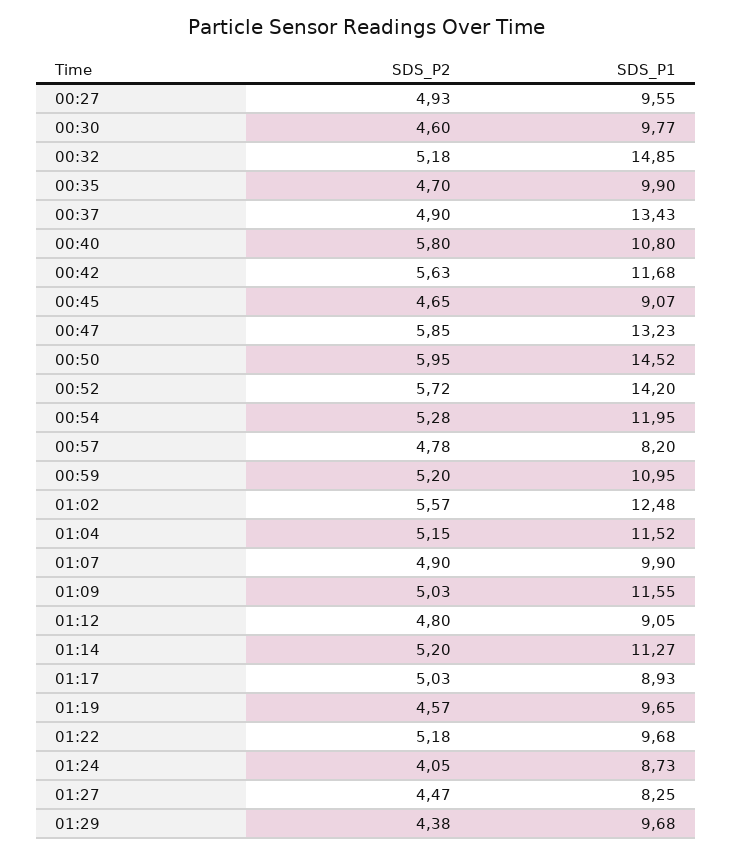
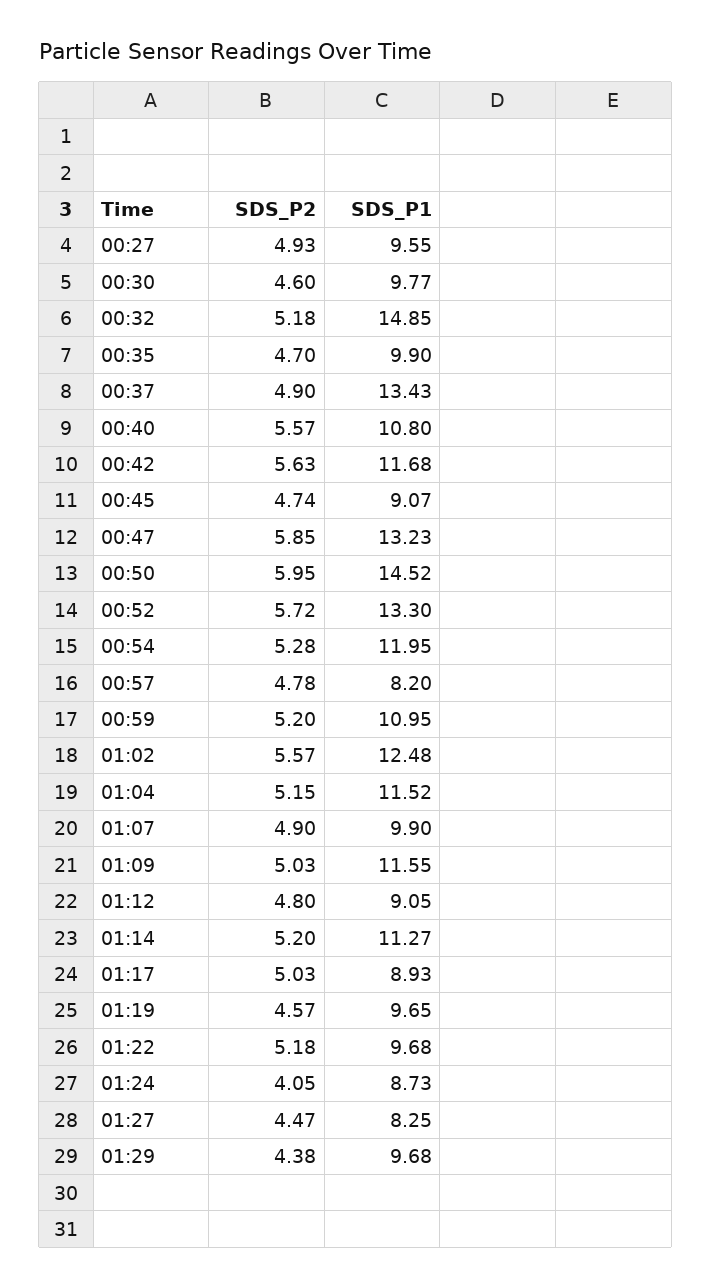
  {
    "SDS_P2": {
      "00:27": 4.93,
      "00:30": 4.6,
      "00:32": 5.18,
      "00:35": 4.7,
      "00:37": 4.9,
-     "00:40": 5.8,
+     "00:40": 5.57,
      "00:42": 5.63,
-     "00:45": 4.65,
+     "00:45": 4.74,
      "00:47": 5.85,
      "00:50": 5.95,
      "00:52": 5.72,
      "00:54": 5.28,
      "00:57": 4.78,
      "00:59": 5.2,
      "01:02": 5.57,
      "01:04": 5.15,
      "01:07": 4.9,
      "01:09": 5.03,
      "01:12": 4.8,
      "01:14": 5.2,
      "01:17": 5.03,
      "01:19": 4.57,
      "01:22": 5.18,
      "01:24": 4.05,
      "01:27": 4.47,
      "01:29": 4.38
    },
    "SDS_P1": {
      "00:27": 9.55,
      "00:30": 9.77,
      "00:32": 14.85,
      "00:35": 9.9,
      "00:37": 13.43,
      "00:40": 10.8,
      "00:42": 11.68,
      "00:45": 9.07,
      "00:47": 13.23,
      "00:50": 14.52,
-     "00:52": 14.2,
+     "00:52": 13.3,
      "00:54": 11.95,
      "00:57": 8.2,
      "00:59": 10.95,
      "01:02": 12.48,
      "01:04": 11.52,
      "01:07": 9.9,
      "01:09": 11.55,
      "01:12": 9.05,
      "01:14": 11.27,
      "01:17": 8.93,
      "01:19": 9.65,
      "01:22": 9.68,
      "01:24": 8.73,
      "01:27": 8.25,
      "01:29": 9.68
    }
  }

